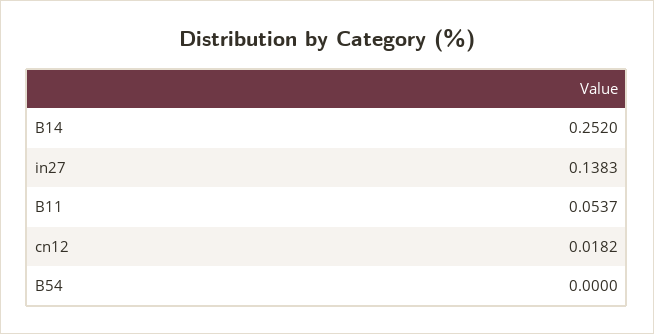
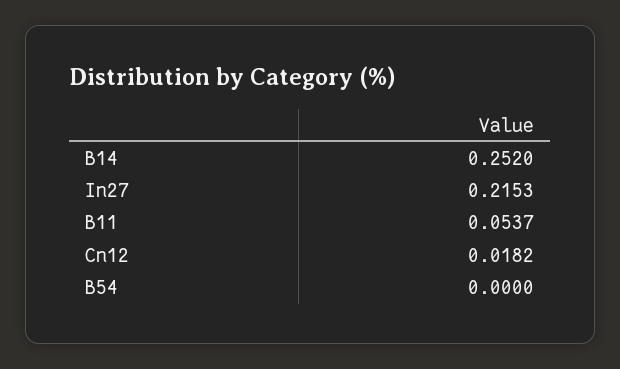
  {
    "B14": 0.252,
-   "in27": 0.1383,
+   "in27": 0.2153,
    "B11": 0.0537,
    "cn12": 0.0182,
    "B54": 0
  }

